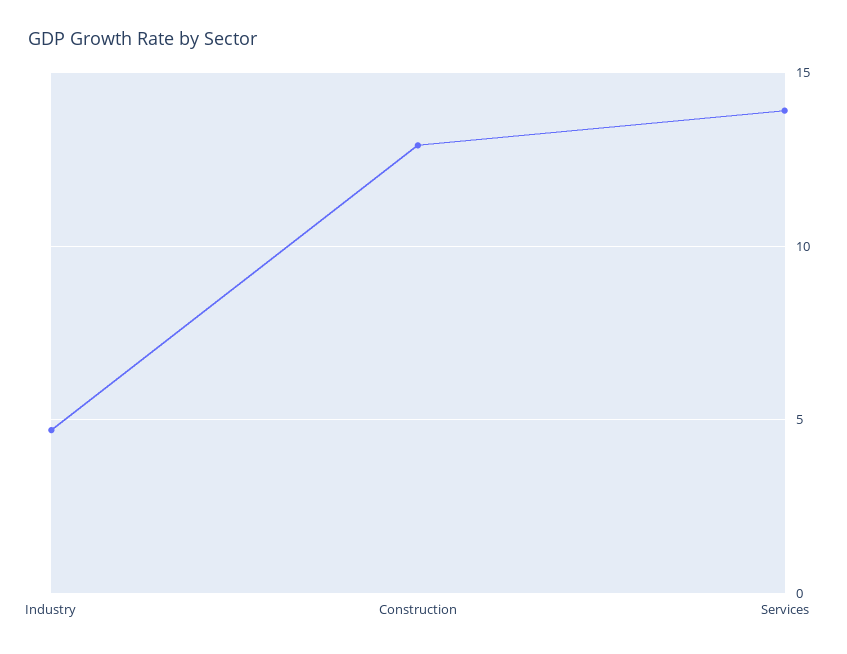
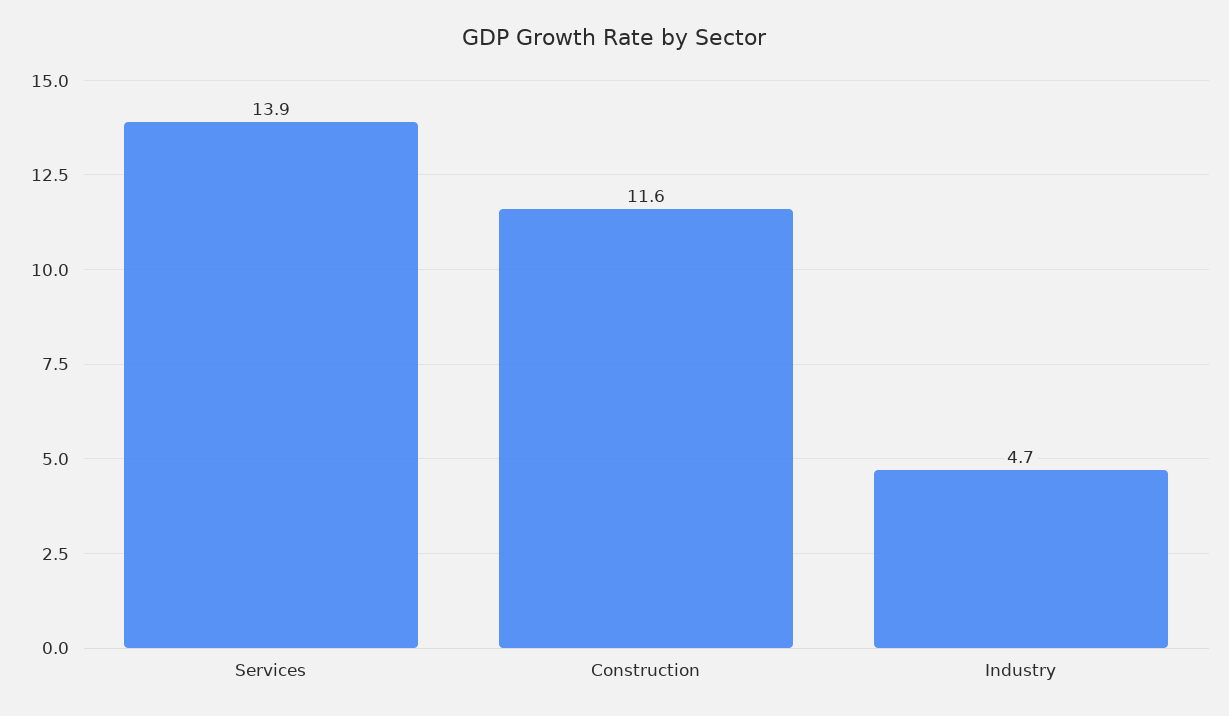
  {
    "Industry": 4.7,
-   "Construction": 13,
+   "Construction": 11.6,
    "Services": 13.9
  }

